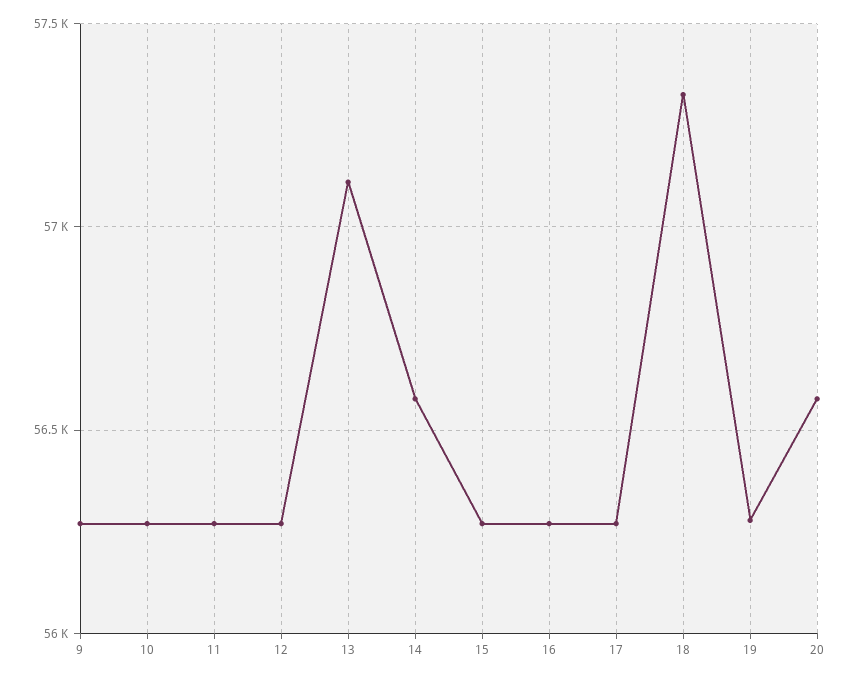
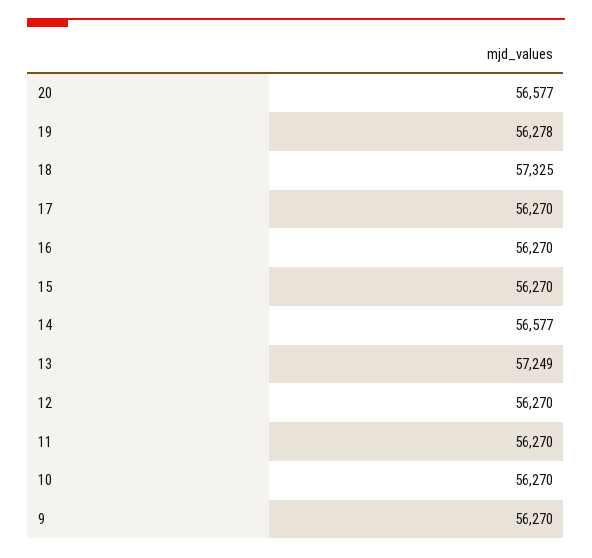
  {
    "9": 56270,
    "10": 56270,
    "11": 56270,
    "12": 56270,
-   "13": 57100,
+   "13": 57249,
    "14": 56577,
    "15": 56270,
    "16": 56270,
    "17": 56270,
    "18": 57325,
    "19": 56278,
    "20": 56577
  }

